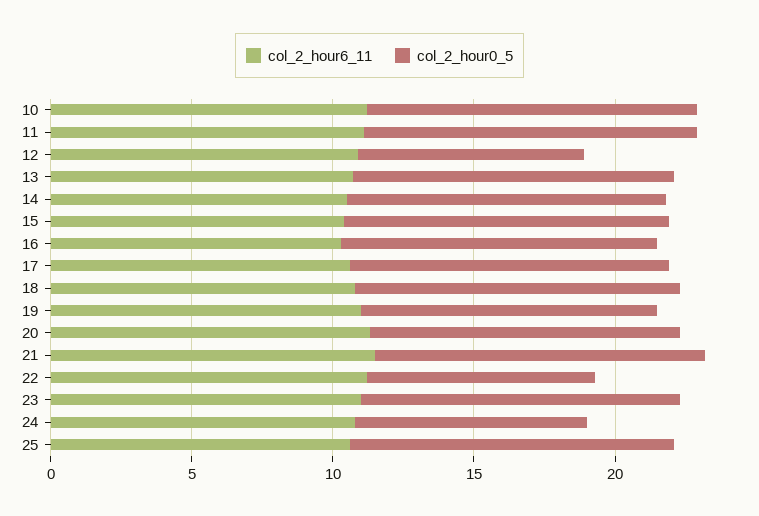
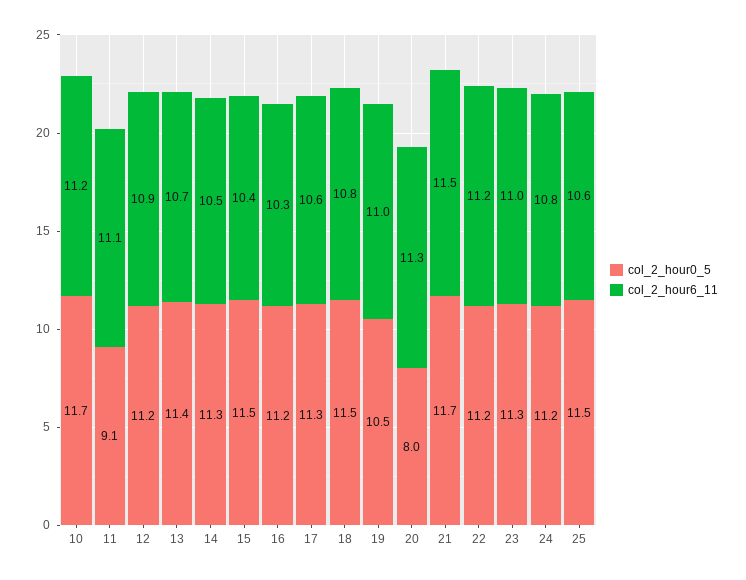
  {
    "col_2_hour6_11": {
      "10": 11.2,
      "11": 11.1,
      "12": 10.9,
      "13": 10.7,
      "14": 10.5,
      "15": 10.4,
      "16": 10.3,
      "17": 10.6,
      "18": 10.8,
      "19": 11,
      "20": 11.3,
      "21": 11.5,
      "22": 11.2,
      "23": 11,
      "24": 10.8,
      "25": 10.6
    },
    "col_2_hour0_5": {
      "10": 11.7,
-     "11": 12,
+     "11": 9.1,
-     "12": 8,
+     "12": 11.2,
      "13": 11.4,
      "14": 11.3,
      "15": 11.5,
      "16": 11.2,
      "17": 11.3,
      "18": 11.5,
      "19": 10.5,
-     "20": 11,
+     "20": 8,
      "21": 11.7,
-     "22": 8,
+     "22": 11.2,
      "23": 11.3,
-     "24": 8,
+     "24": 11.2,
      "25": 11.5
    }
  }

